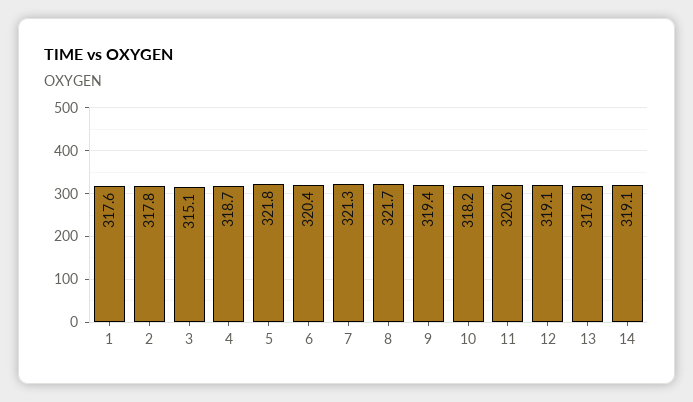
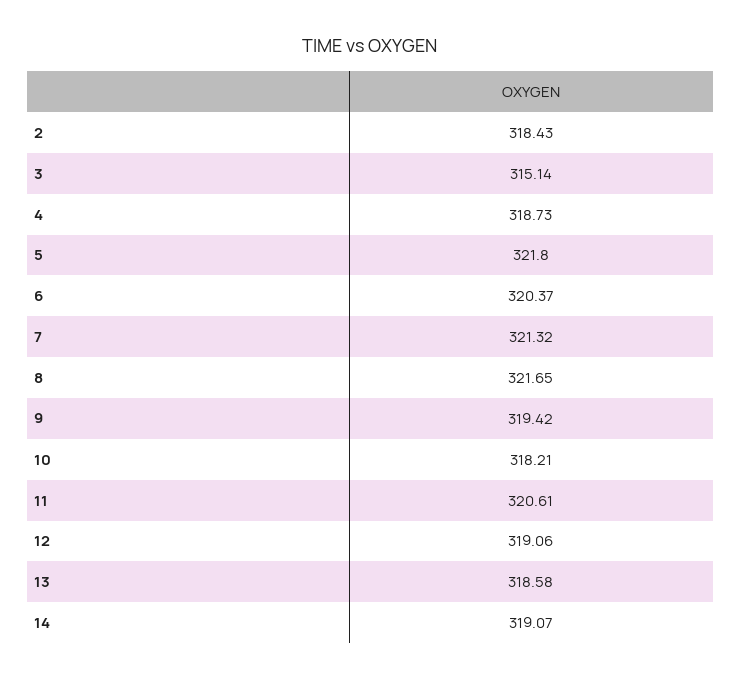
  {
-   "1": 317.6,
-   "2": 317.8,
+   "2": 318.43,
    "3": 315.14,
    "4": 318.73,
    "5": 321.8,
    "6": 320.37,
    "7": 321.32,
    "8": 321.65,
    "9": 319.42,
    "10": 318.21,
    "11": 320.61,
    "12": 319.06,
-   "13": 317.8,
+   "13": 318.58,
    "14": 319.07
  }

